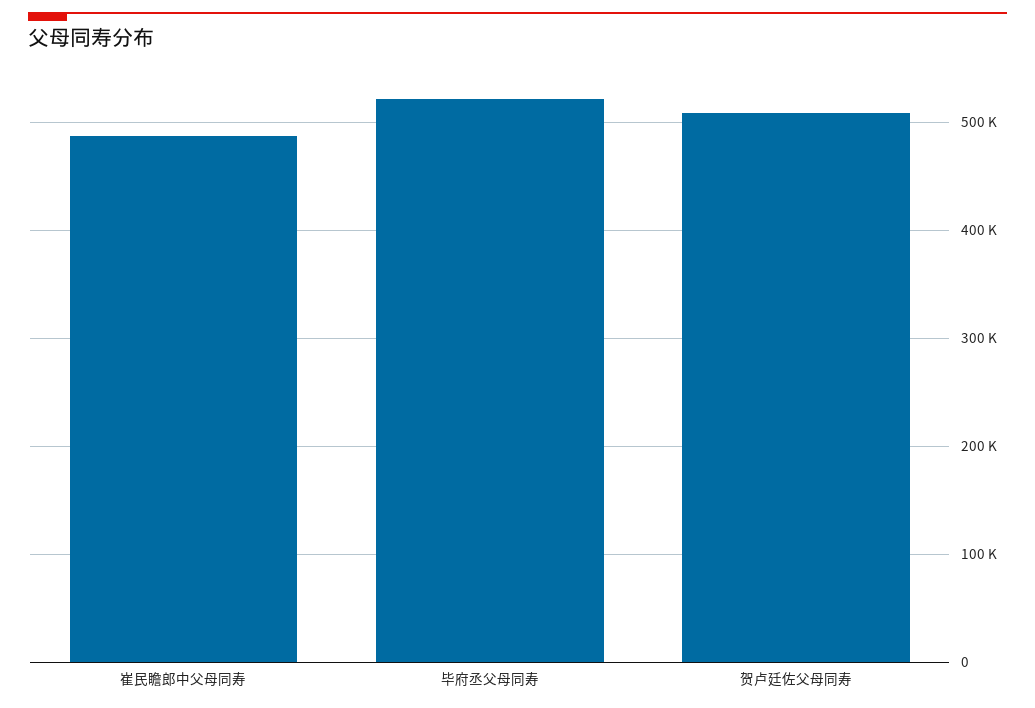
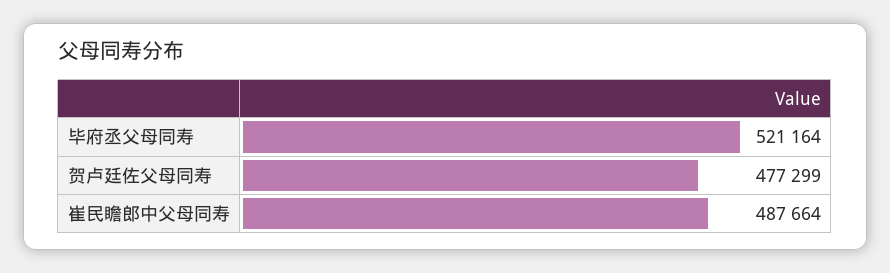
  {
    "崔民瞻郎中父母同寿": 487664,
    "毕府丞父母同寿": 521164,
-   "贺卢廷佐父母同寿": 510000
+   "贺卢廷佐父母同寿": 477299
  }

